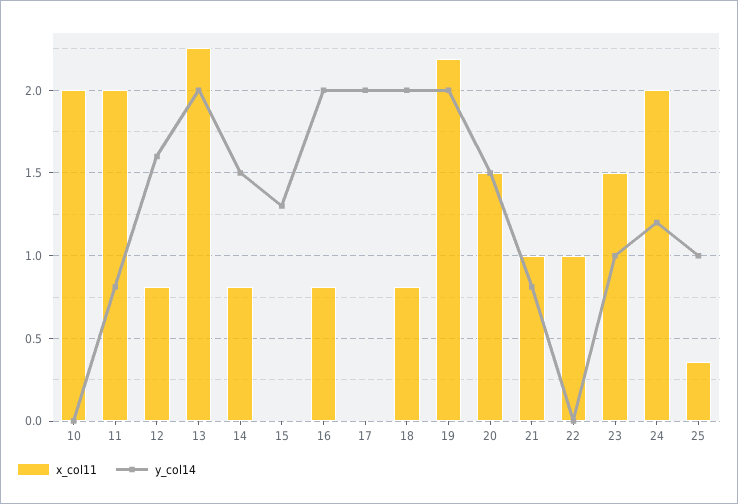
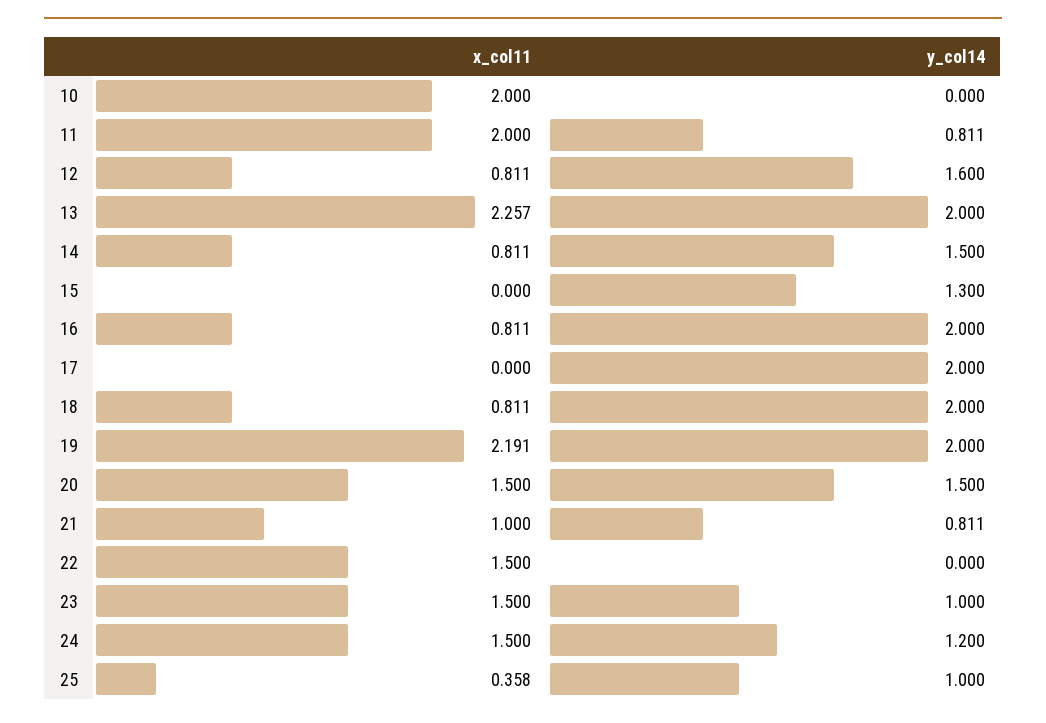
  {
    "x_col11": {
      "10": 2,
      "11": 2,
      "12": 0.811,
      "13": 2.257,
      "14": 0.811,
      "15": 0,
      "16": 0.811,
      "17": 0,
      "18": 0.811,
      "19": 2.191,
      "20": 1.5,
      "21": 1,
-     "22": 1,
+     "22": 1.5,
      "23": 1.5,
-     "24": 2,
+     "24": 1.5,
      "25": 0.358
    },
    "y_col14": {
      "10": 0,
      "11": 0.811,
      "12": 1.6,
      "13": 2,
      "14": 1.5,
      "15": 1.3,
      "16": 2,
      "17": 2,
      "18": 2,
      "19": 2,
      "20": 1.5,
      "21": 0.811,
      "22": 0,
      "23": 1,
      "24": 1.2,
      "25": 1
    }
  }

